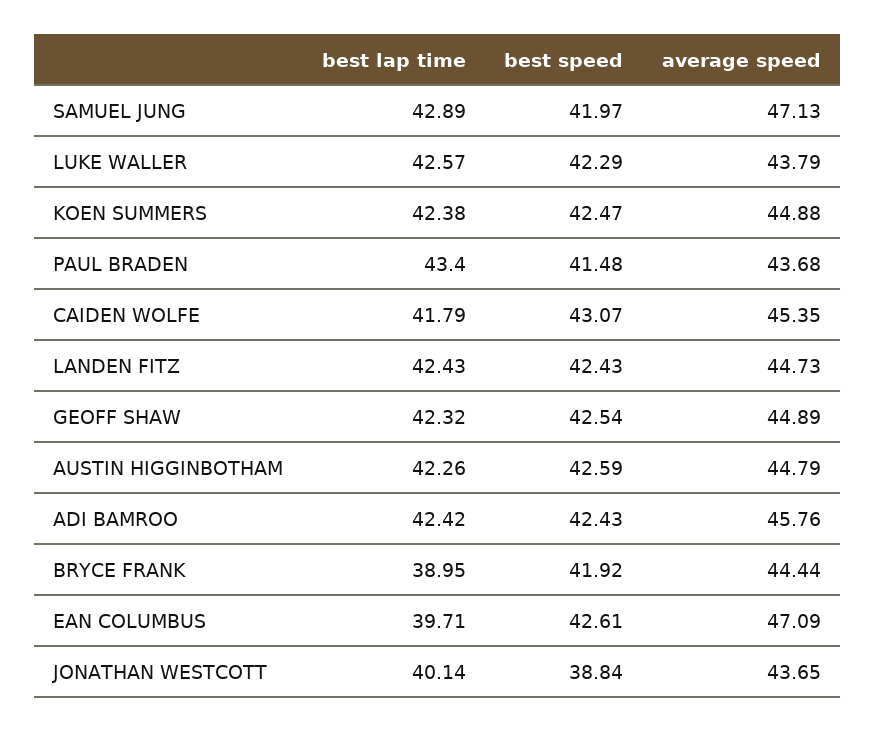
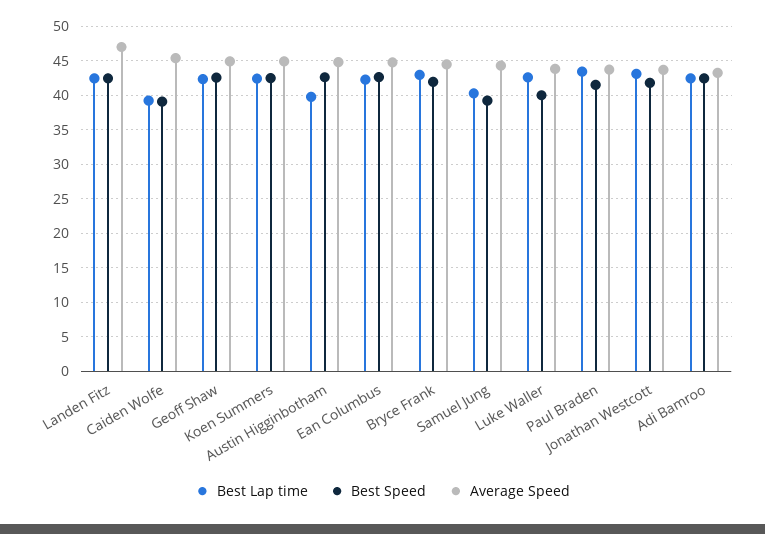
  {
    "best lap time": {
-     "SAMUEL JUNG": 42.89,
+     "SAMUEL JUNG": 40,
      "LUKE WALLER": 42.57,
      "KOEN SUMMERS": 42.38,
      "PAUL BRADEN": 43.4,
-     "CAIDEN WOLFE": 41.79,
+     "CAIDEN WOLFE": 39,
      "LANDEN FITZ": 42.43,
      "GEOFF SHAW": 42.32,
-     "AUSTIN HIGGINBOTHAM": 42.26,
+     "AUSTIN HIGGINBOTHAM": 40,
      "ADI BAMROO": 42.42,
-     "BRYCE FRANK": 38.95,
+     "BRYCE FRANK": 43,
-     "EAN COLUMBUS": 39.71,
+     "EAN COLUMBUS": 42,
-     "JONATHAN WESTCOTT": 40.14
+     "JONATHAN WESTCOTT": 43
    },
    "best speed": {
-     "SAMUEL JUNG": 41.97,
+     "SAMUEL JUNG": 39,
-     "LUKE WALLER": 42.29,
+     "LUKE WALLER": 40,
      "KOEN SUMMERS": 42.47,
      "PAUL BRADEN": 41.48,
-     "CAIDEN WOLFE": 43.07,
+     "CAIDEN WOLFE": 39,
      "LANDEN FITZ": 42.43,
      "GEOFF SHAW": 42.54,
      "AUSTIN HIGGINBOTHAM": 42.59,
      "ADI BAMROO": 42.43,
      "BRYCE FRANK": 41.92,
      "EAN COLUMBUS": 42.61,
-     "JONATHAN WESTCOTT": 38.84
+     "JONATHAN WESTCOTT": 42
    },
    "average speed": {
-     "SAMUEL JUNG": 47.13,
+     "SAMUEL JUNG": 44,
      "LUKE WALLER": 43.79,
      "KOEN SUMMERS": 44.88,
      "PAUL BRADEN": 43.68,
      "CAIDEN WOLFE": 45.35,
-     "LANDEN FITZ": 44.73,
+     "LANDEN FITZ": 47,
      "GEOFF SHAW": 44.89,
      "AUSTIN HIGGINBOTHAM": 44.79,
-     "ADI BAMROO": 45.76,
+     "ADI BAMROO": 43,
      "BRYCE FRANK": 44.44,
-     "EAN COLUMBUS": 47.09,
+     "EAN COLUMBUS": 45,
      "JONATHAN WESTCOTT": 43.65
    }
  }

